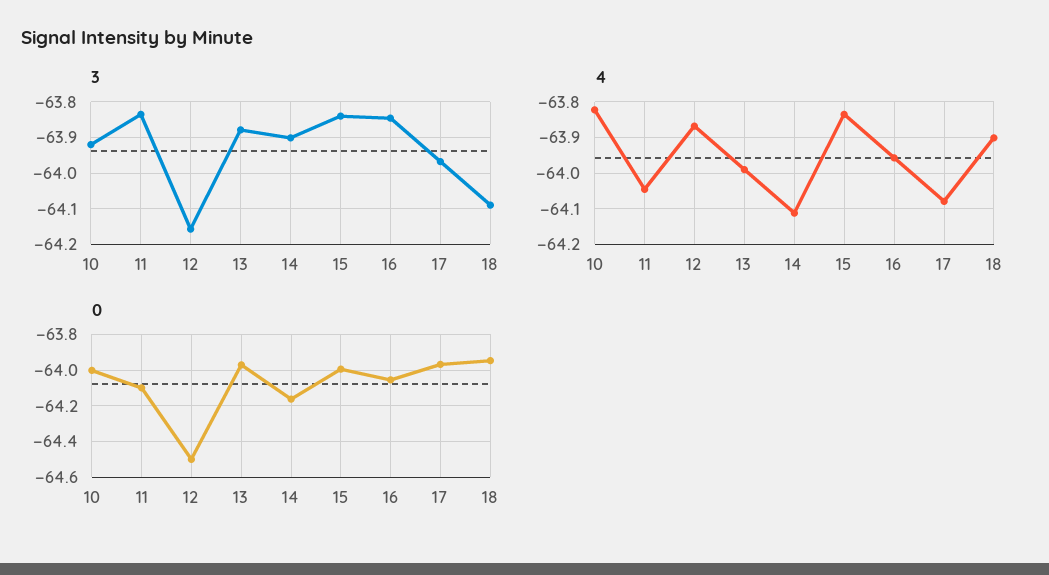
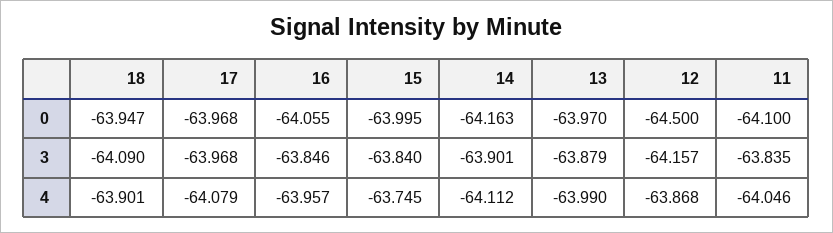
  {
    "3": {
-     "10": -63.92,
      "11": -63.835,
      "12": -64.157,
      "13": -63.879,
      "14": -63.901,
      "15": -63.84,
      "16": -63.846,
      "17": -63.968,
      "18": -64.09
    },
    "4": {
-     "10": -63.82,
      "11": -64.046,
      "12": -63.868,
      "13": -63.99,
      "14": -64.112,
-     "15": -63.84,
+     "15": -63.745,
      "16": -63.957,
      "17": -64.079,
      "18": -63.901
    },
    "0": {
-     "10": -64,
      "11": -64.1,
      "12": -64.5,
      "13": -63.97,
      "14": -64.163,
      "15": -63.995,
      "16": -64.055,
      "17": -63.968,
      "18": -63.947
    }
  }

